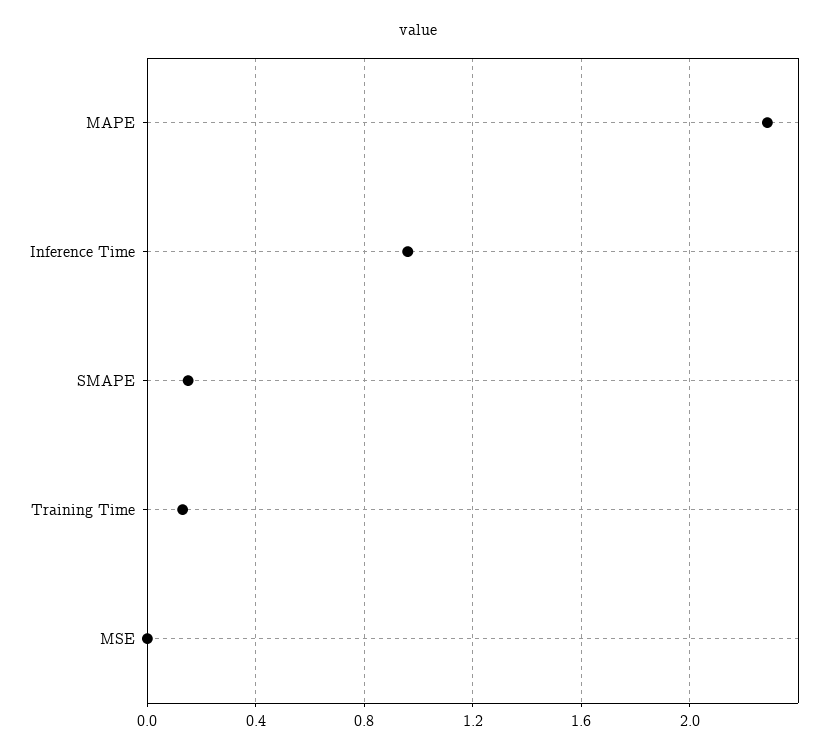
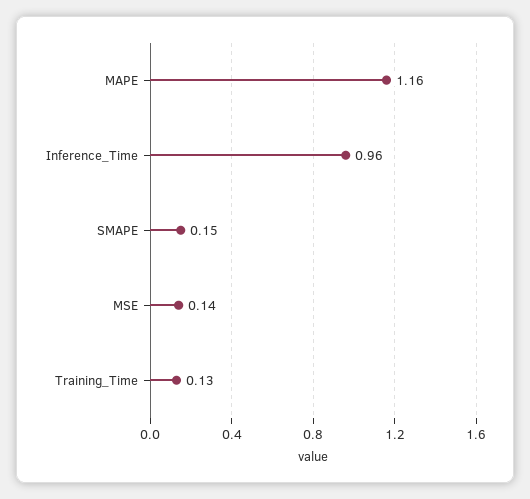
  {
-   "MAPE": 2.3,
+   "MAPE": 1.16,
    "Inference Time": 0.96,
    "SMAPE": 0.15,
    "Training Time": 0.13,
-   "MSE": 0
+   "MSE": 0.14
  }

